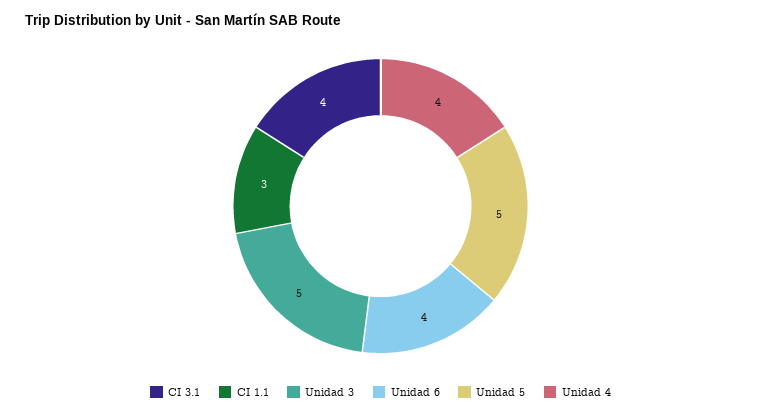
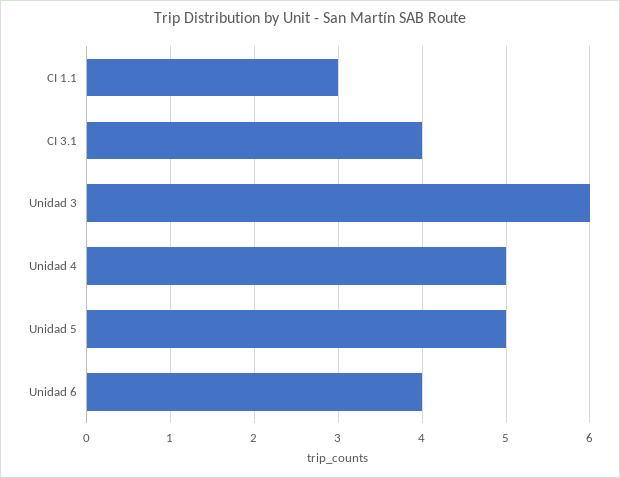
  {
    "CI 3.1": 4,
    "CI 1.1": 3,
-   "Unidad 3": 5,
+   "Unidad 3": 6,
    "Unidad 6": 4,
    "Unidad 5": 5,
-   "Unidad 4": 4
+   "Unidad 4": 5
  }

